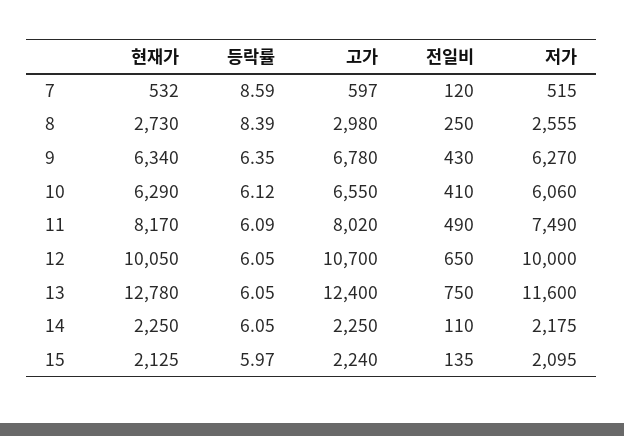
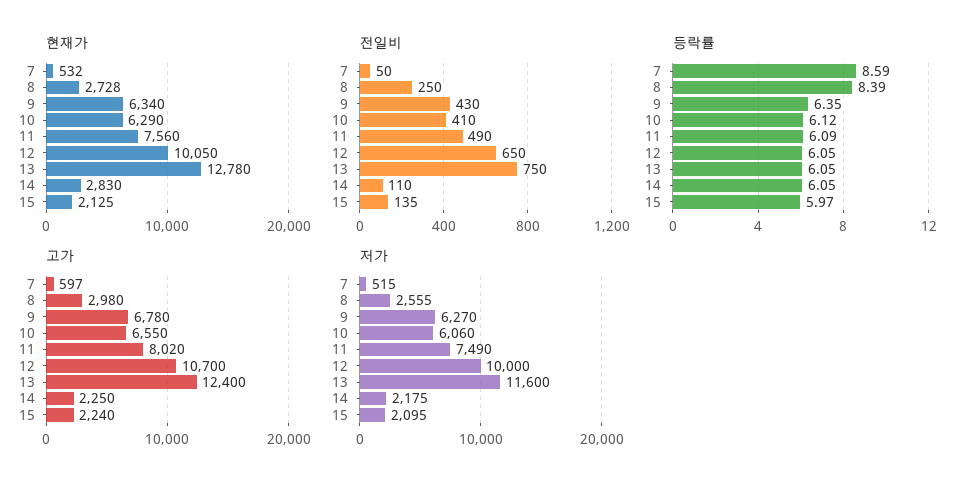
  {
    "현재가": {
      "7": 532,
-     "8": 2730,
+     "8": 2728,
      "9": 6340,
      "10": 6290,
-     "11": 8170,
+     "11": 7560,
      "12": 10050,
      "13": 12780,
-     "14": 2250,
+     "14": 2830,
      "15": 2125
    },
    "등락률": {
      "7": 8.59,
      "8": 8.39,
      "9": 6.35,
      "10": 6.12,
      "11": 6.09,
      "12": 6.05,
      "13": 6.05,
      "14": 6.05,
      "15": 5.97
    },
    "고가": {
      "7": 597,
      "8": 2980,
      "9": 6780,
      "10": 6550,
      "11": 8020,
      "12": 10700,
      "13": 12400,
      "14": 2250,
      "15": 2240
    },
    "전일비": {
-     "7": 120,
+     "7": 50,
      "8": 250,
      "9": 430,
      "10": 410,
      "11": 490,
      "12": 650,
      "13": 750,
      "14": 110,
      "15": 135
    },
    "저가": {
      "7": 515,
      "8": 2555,
      "9": 6270,
      "10": 6060,
      "11": 7490,
      "12": 10000,
      "13": 11600,
      "14": 2175,
      "15": 2095
    }
  }

